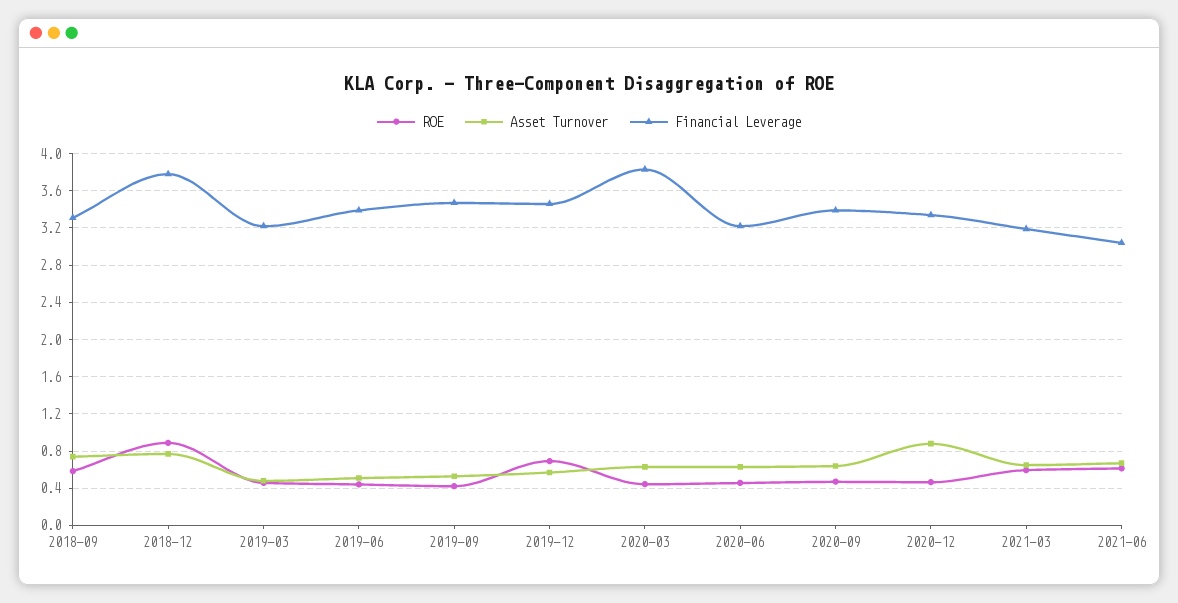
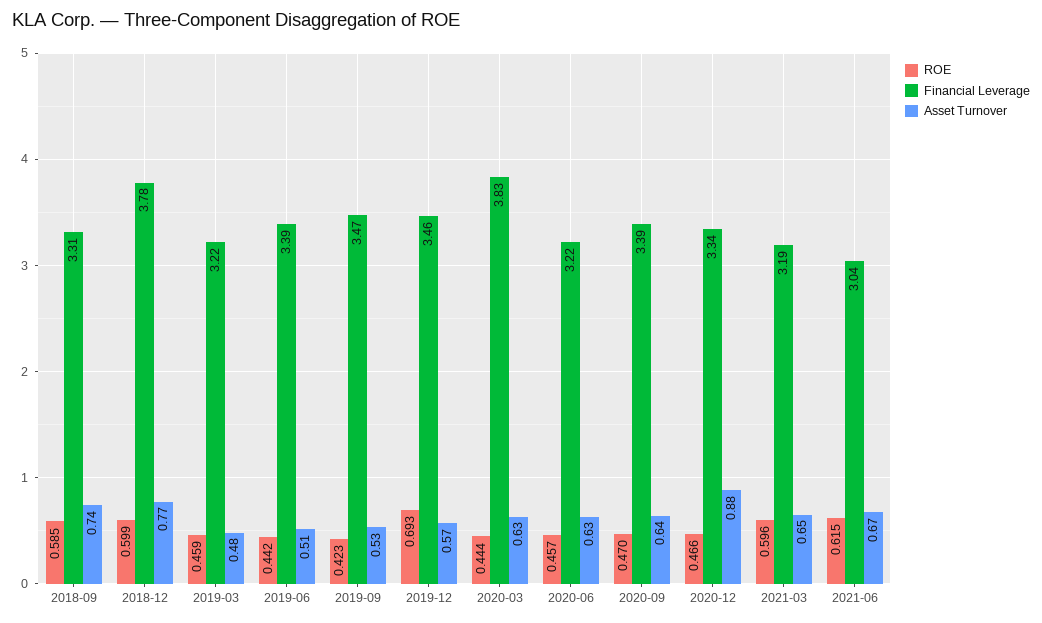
  {
    "ROE": {
      "2018-09": 0.585,
-     "2018-12": 0.9,
+     "2018-12": 0.599,
      "2019-03": 0.459,
      "2019-06": 0.442,
      "2019-09": 0.423,
      "2019-12": 0.693,
      "2020-03": 0.444,
      "2020-06": 0.457,
      "2020-09": 0.47,
      "2020-12": 0.466,
      "2021-03": 0.596,
      "2021-06": 0.615
    },
    "Asset Turnover": {
      "2018-09": 0.74,
      "2018-12": 0.77,
      "2019-03": 0.48,
      "2019-06": 0.51,
      "2019-09": 0.53,
      "2019-12": 0.57,
      "2020-03": 0.63,
      "2020-06": 0.63,
      "2020-09": 0.64,
      "2020-12": 0.88,
      "2021-03": 0.65,
      "2021-06": 0.67
    },
    "Financial Leverage": {
      "2018-09": 3.31,
      "2018-12": 3.78,
      "2019-03": 3.22,
      "2019-06": 3.39,
      "2019-09": 3.47,
      "2019-12": 3.46,
      "2020-03": 3.83,
      "2020-06": 3.22,
      "2020-09": 3.39,
      "2020-12": 3.34,
      "2021-03": 3.19,
      "2021-06": 3.04
    }
  }

